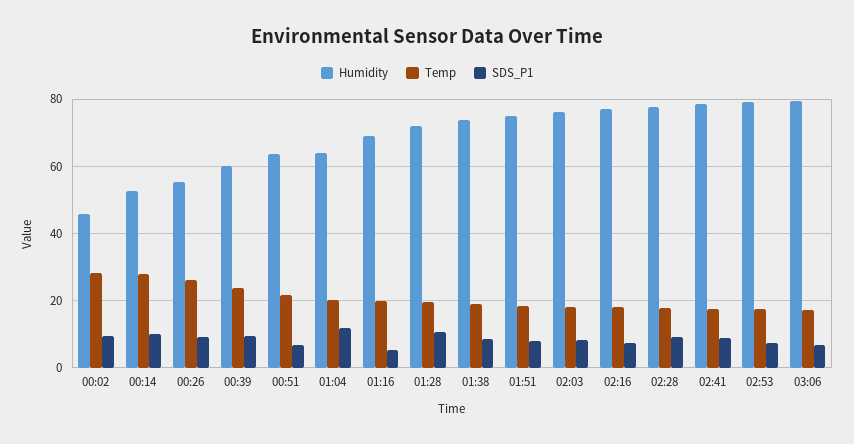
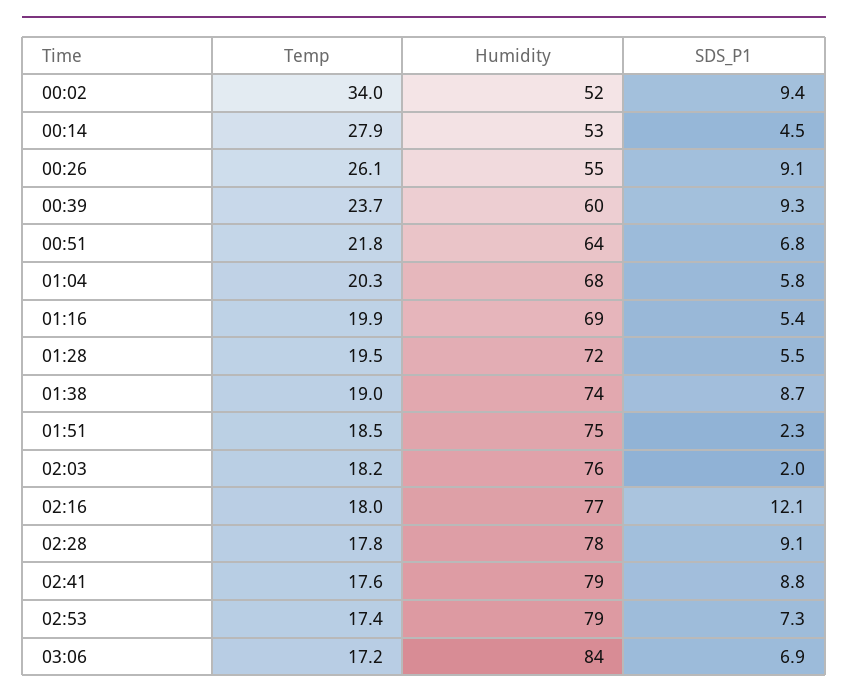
  {
    "Humidity": {
-     "00:02": 46,
+     "00:02": 52,
      "00:14": 53,
      "00:26": 55,
      "00:39": 60,
      "00:51": 64,
-     "01:04": 64,
+     "01:04": 68,
      "01:16": 69,
      "01:28": 72,
      "01:38": 74,
      "01:51": 75,
      "02:03": 76,
      "02:16": 77,
      "02:28": 78,
      "02:41": 79,
      "02:53": 79,
-     "03:06": 80
+     "03:06": 84
    },
    "Temp": {
-     "00:02": 28,
+     "00:02": 34,
      "00:14": 27.9,
      "00:26": 26.1,
      "00:39": 23.7,
      "00:51": 21.8,
      "01:04": 20.3,
      "01:16": 19.9,
      "01:28": 19.5,
      "01:38": 19,
      "01:51": 18.5,
      "02:03": 18.2,
      "02:16": 18,
      "02:28": 17.8,
      "02:41": 17.6,
      "02:53": 17.4,
      "03:06": 17.2
    },
    "SDS_P1": {
      "00:02": 9.4,
-     "00:14": 10,
+     "00:14": 4.5,
      "00:26": 9.1,
      "00:39": 9.3,
      "00:51": 6.8,
-     "01:04": 12,
+     "01:04": 5.8,
      "01:16": 5.4,
-     "01:28": 10,
+     "01:28": 5.5,
      "01:38": 8.7,
-     "01:51": 8,
+     "01:51": 2.3,
-     "02:03": 8,
+     "02:03": 2,
-     "02:16": 8,
+     "02:16": 12.1,
      "02:28": 9.1,
      "02:41": 8.8,
      "02:53": 7.3,
      "03:06": 6.9
    }
  }

